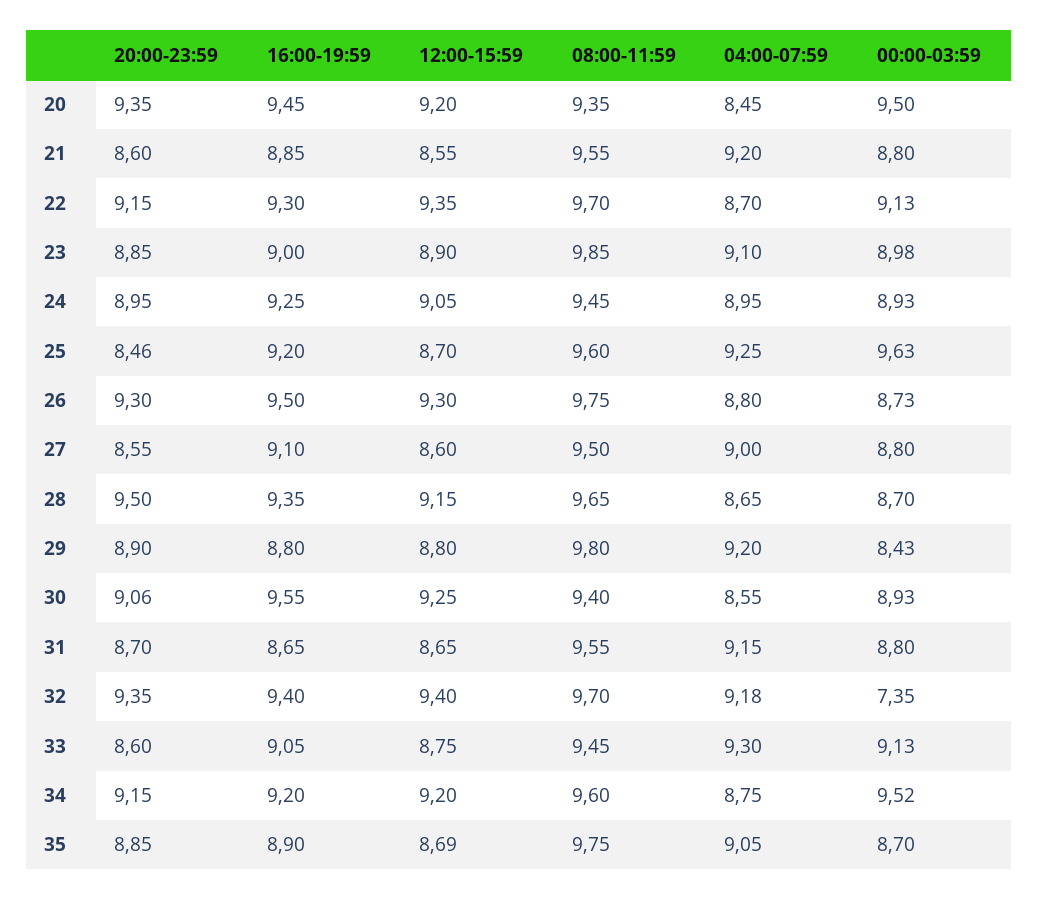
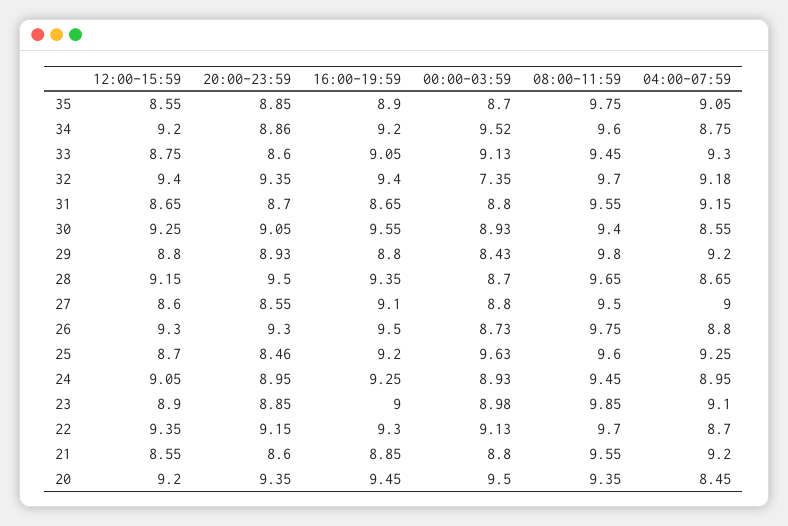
  {
    "20:00-23:59": {
      "20": 9.35,
      "21": 8.6,
      "22": 9.15,
      "23": 8.85,
      "24": 8.95,
      "25": 8.46,
      "26": 9.3,
      "27": 8.55,
      "28": 9.5,
-     "29": 8.9,
+     "29": 8.93,
-     "30": 9.06,
+     "30": 9.05,
      "31": 8.7,
      "32": 9.35,
      "33": 8.6,
-     "34": 9.15,
+     "34": 8.86,
      "35": 8.85
    },
    "16:00-19:59": {
      "20": 9.45,
      "21": 8.85,
      "22": 9.3,
      "23": 9,
      "24": 9.25,
      "25": 9.2,
      "26": 9.5,
      "27": 9.1,
      "28": 9.35,
      "29": 8.8,
      "30": 9.55,
      "31": 8.65,
      "32": 9.4,
      "33": 9.05,
      "34": 9.2,
      "35": 8.9
    },
    "12:00-15:59": {
      "20": 9.2,
      "21": 8.55,
      "22": 9.35,
      "23": 8.9,
      "24": 9.05,
      "25": 8.7,
      "26": 9.3,
      "27": 8.6,
      "28": 9.15,
      "29": 8.8,
      "30": 9.25,
      "31": 8.65,
      "32": 9.4,
      "33": 8.75,
      "34": 9.2,
-     "35": 8.69
+     "35": 8.55
    },
    "08:00-11:59": {
      "20": 9.35,
      "21": 9.55,
      "22": 9.7,
      "23": 9.85,
      "24": 9.45,
      "25": 9.6,
      "26": 9.75,
      "27": 9.5,
      "28": 9.65,
      "29": 9.8,
      "30": 9.4,
      "31": 9.55,
      "32": 9.7,
      "33": 9.45,
      "34": 9.6,
      "35": 9.75
    },
    "04:00-07:59": {
      "20": 8.45,
      "21": 9.2,
      "22": 8.7,
      "23": 9.1,
      "24": 8.95,
      "25": 9.25,
      "26": 8.8,
      "27": 9,
      "28": 8.65,
      "29": 9.2,
      "30": 8.55,
      "31": 9.15,
      "32": 9.18,
      "33": 9.3,
      "34": 8.75,
      "35": 9.05
    },
    "00:00-03:59": {
      "20": 9.5,
      "21": 8.8,
      "22": 9.13,
      "23": 8.98,
      "24": 8.93,
      "25": 9.63,
      "26": 8.73,
      "27": 8.8,
      "28": 8.7,
      "29": 8.43,
      "30": 8.93,
      "31": 8.8,
      "32": 7.35,
      "33": 9.13,
      "34": 9.52,
      "35": 8.7
    }
  }

